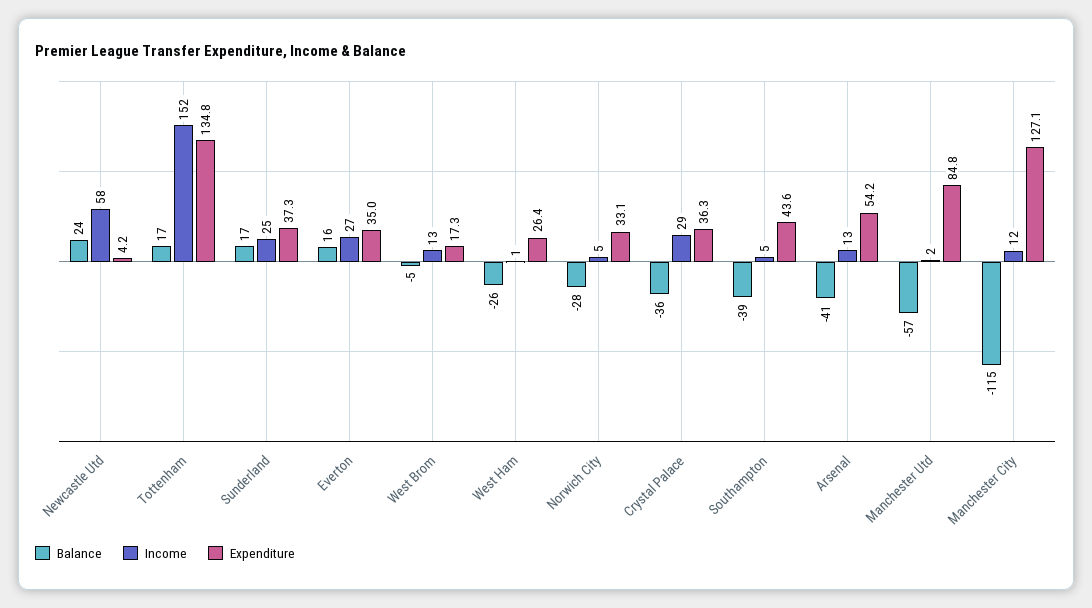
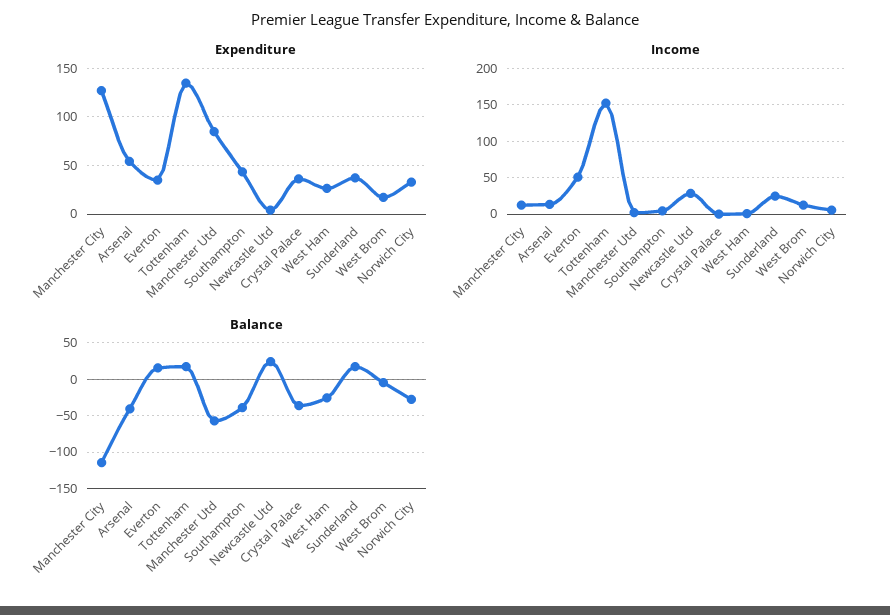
  {
    "Balance": {
      "Newcastle Utd": 24,
      "Tottenham": 17,
      "Sunderland": 17,
      "Everton": 16,
      "West Brom": -5,
      "West Ham": -26,
      "Norwich City": -28,
      "Crystal Palace": -36,
      "Southampton": -39,
      "Arsenal": -41,
      "Manchester Utd": -57,
      "Manchester City": -115
    },
    "Income": {
-     "Newcastle Utd": 58,
+     "Newcastle Utd": 30,
      "Tottenham": 152,
      "Sunderland": 25,
-     "Everton": 27,
+     "Everton": 50,
      "West Brom": 13,
      "West Ham": 1,
      "Norwich City": 5,
-     "Crystal Palace": 29,
+     "Crystal Palace": 0,
      "Southampton": 5,
      "Arsenal": 13,
      "Manchester Utd": 2,
      "Manchester City": 12
    },
    "Expenditure": {
      "Newcastle Utd": 4.2,
      "Tottenham": 134.8,
      "Sunderland": 37.3,
      "Everton": 35,
      "West Brom": 17.3,
      "West Ham": 26.4,
      "Norwich City": 33.1,
      "Crystal Palace": 36.3,
      "Southampton": 43.6,
      "Arsenal": 54.2,
      "Manchester Utd": 84.8,
      "Manchester City": 127.1
    }
  }

